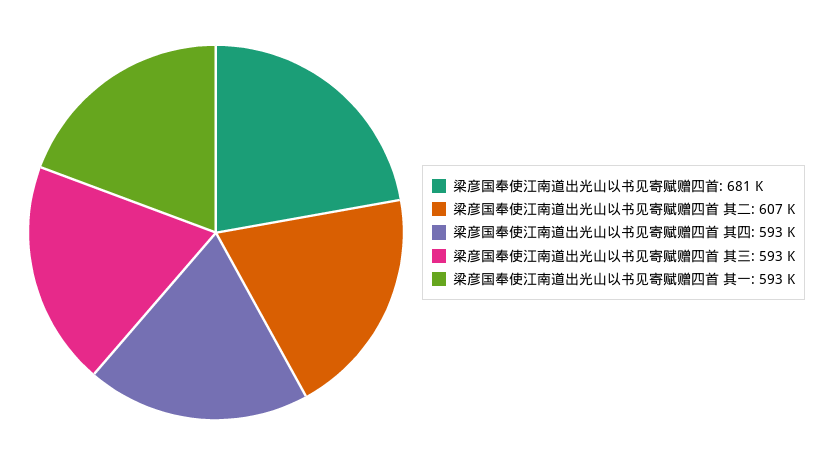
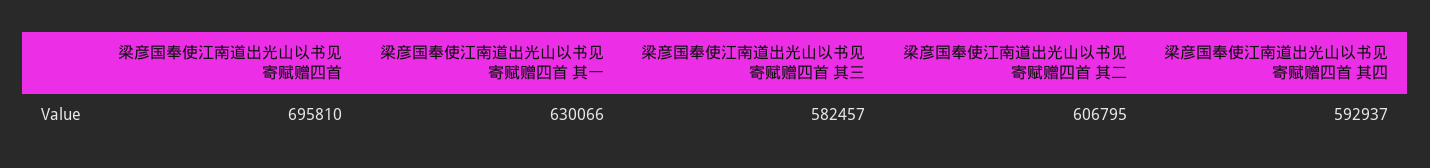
  {
-   "梁彦国奉使江南道出光山以书见寄赋赠四首": 681000,
+   "梁彦国奉使江南道出光山以书见寄赋赠四首": 695810,
    "梁彦国奉使江南道出光山以书见寄赋赠四首 其二": 606795,
    "梁彦国奉使江南道出光山以书见寄赋赠四首 其四": 592937,
-   "梁彦国奉使江南道出光山以书见寄赋赠四首 其三": 593000,
+   "梁彦国奉使江南道出光山以书见寄赋赠四首 其三": 582457,
-   "梁彦国奉使江南道出光山以书见寄赋赠四首 其一": 593000
+   "梁彦国奉使江南道出光山以书见寄赋赠四首 其一": 630066
  }

